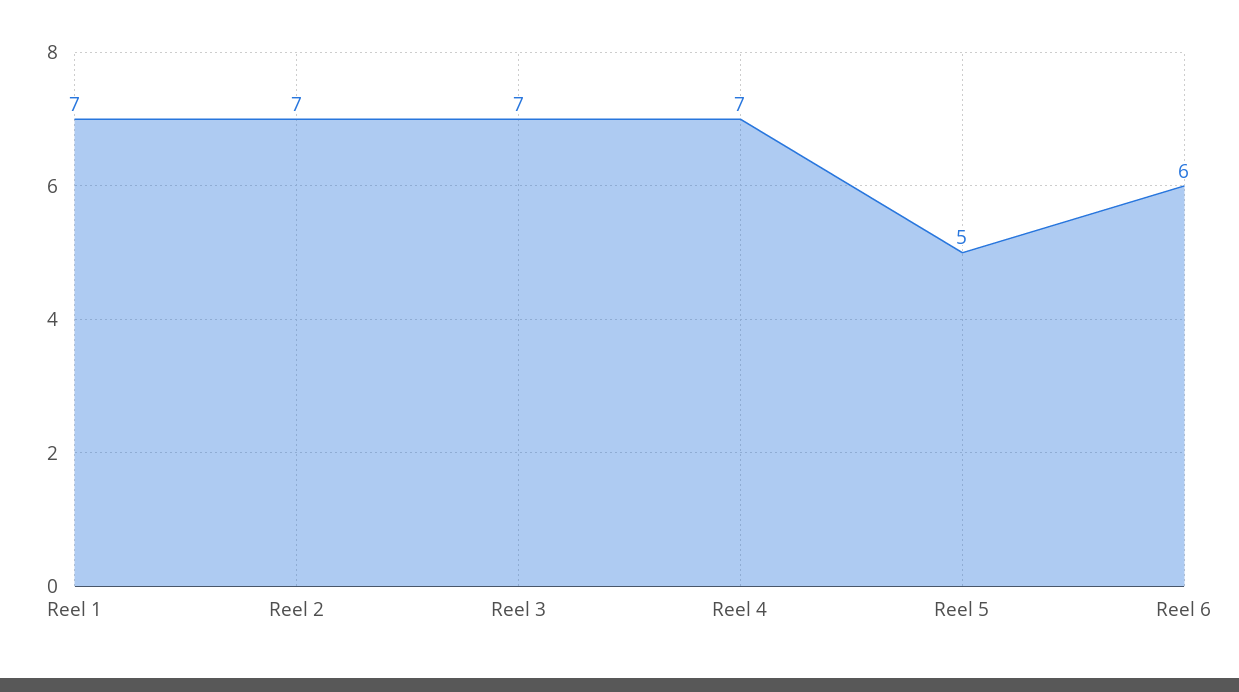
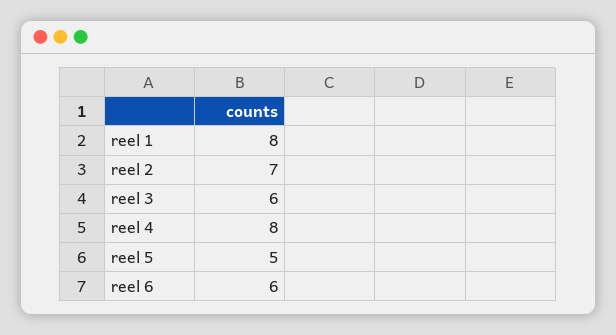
  {
-   "Reel 1": 7,
+   "Reel 1": 8,
    "Reel 2": 7,
-   "Reel 3": 7,
+   "Reel 3": 6,
-   "Reel 4": 7,
+   "Reel 4": 8,
    "Reel 5": 5,
    "Reel 6": 6
  }

